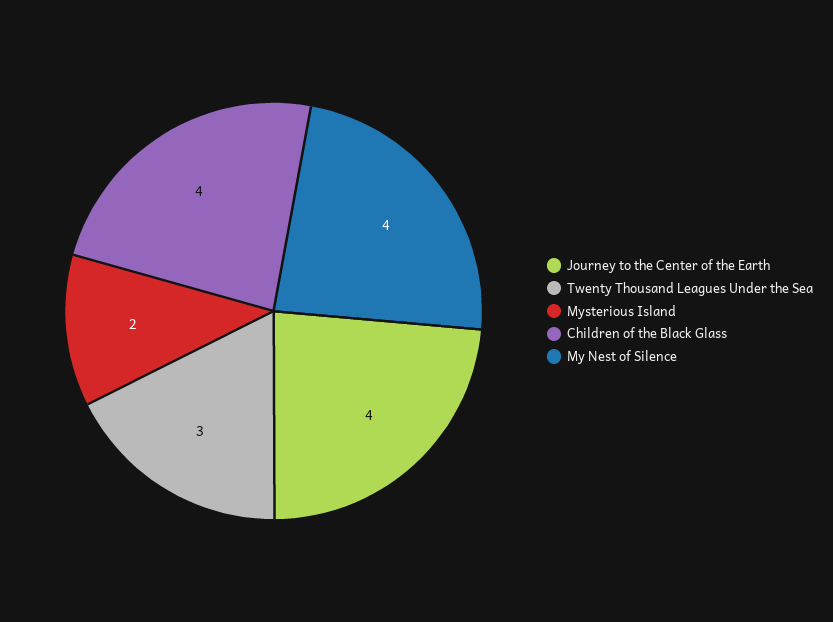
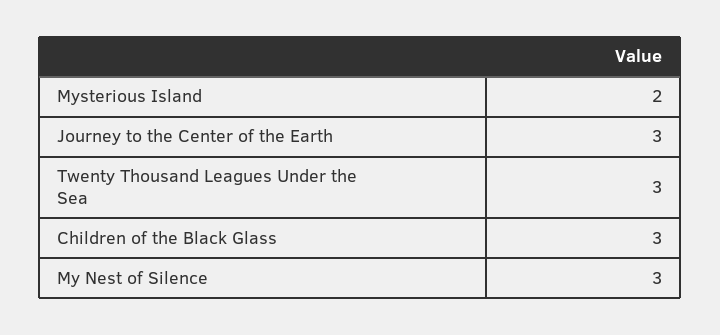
  {
-   "Journey to the Center of the Earth": 4,
+   "Journey to the Center of the Earth": 3,
    "Twenty Thousand Leagues Under the Sea": 3,
    "Mysterious Island": 2,
-   "Children of the Black Glass": 4,
+   "Children of the Black Glass": 3,
-   "My Nest of Silence": 4
+   "My Nest of Silence": 3
  }

